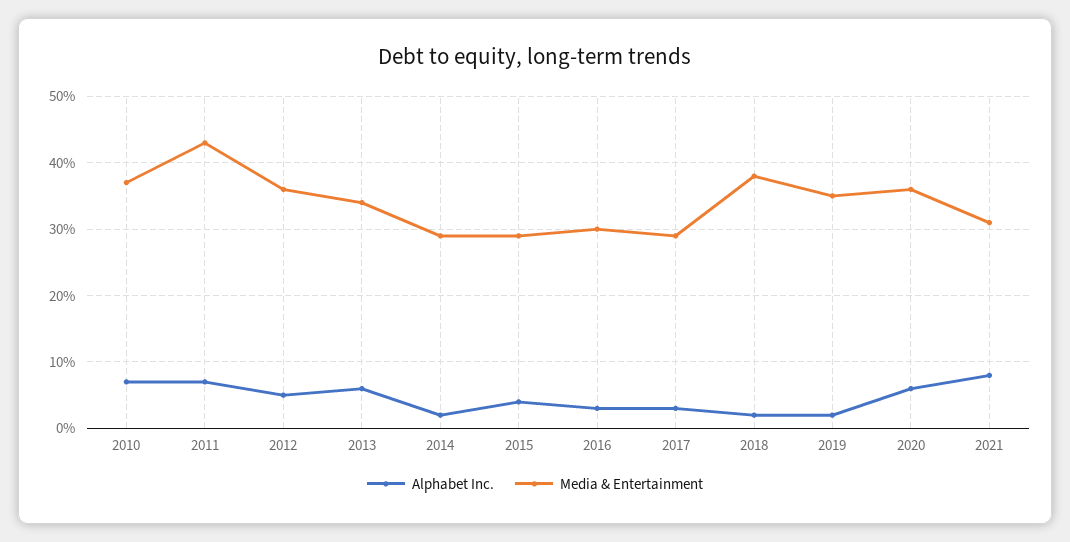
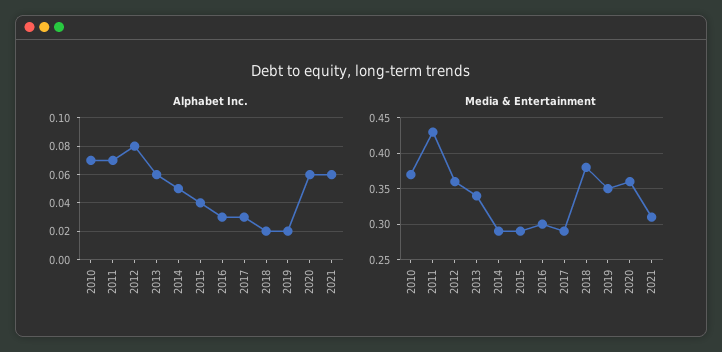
  {
    "Alphabet Inc.": {
      "2010": 0.07,
      "2011": 0.07,
-     "2012": 0.05,
+     "2012": 0.08,
      "2013": 0.06,
-     "2014": 0.02,
+     "2014": 0.05,
      "2015": 0.04,
      "2016": 0.03,
      "2017": 0.03,
      "2018": 0.02,
      "2019": 0.02,
      "2020": 0.06,
-     "2021": 0.08
+     "2021": 0.06
    },
    "Media & Entertainment": {
      "2010": 0.37,
      "2011": 0.43,
      "2012": 0.36,
      "2013": 0.34,
      "2014": 0.29,
      "2015": 0.29,
      "2016": 0.3,
      "2017": 0.29,
      "2018": 0.38,
      "2019": 0.35,
      "2020": 0.36,
      "2021": 0.31
    }
  }

